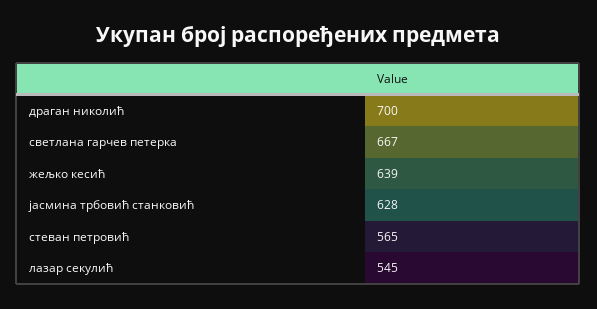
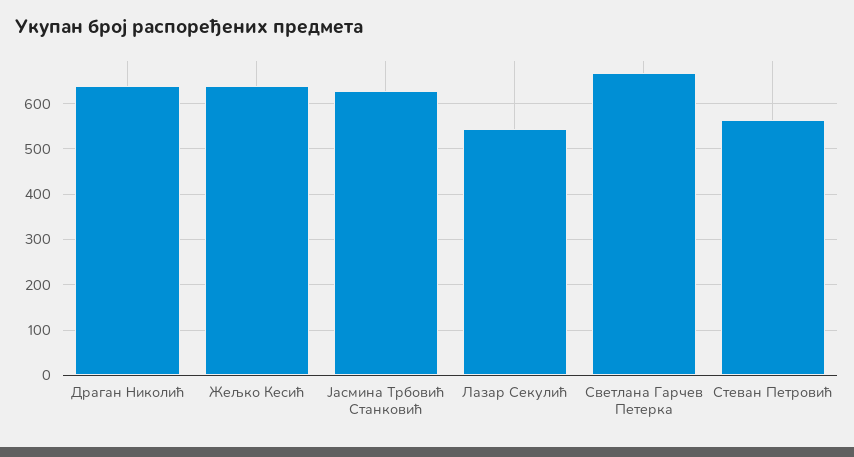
  {
-   "драган николић": 700,
+   "драган николић": 640,
    "светлана гарчев петерка": 667,
    "жељко кесић": 639,
    "јасмина трбовић станковић": 628,
    "стеван петровић": 565,
    "лазар секулић": 545
  }

